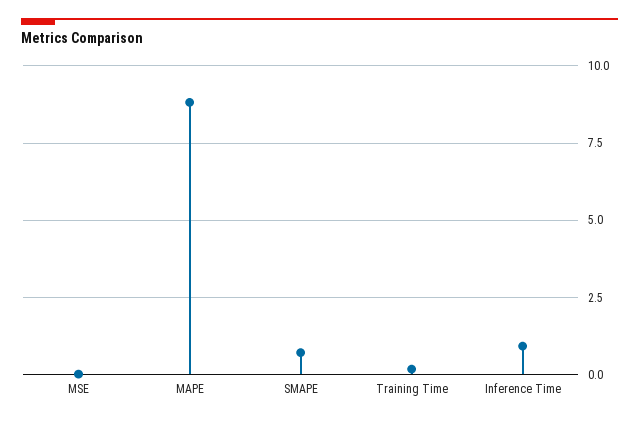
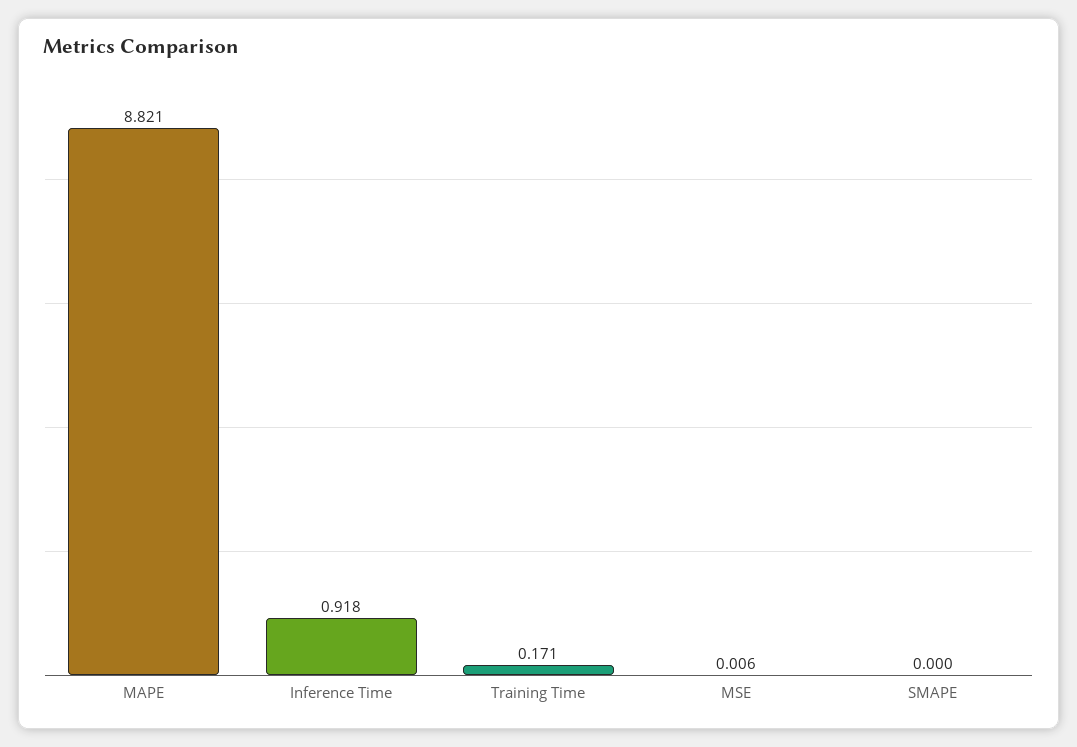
  {
    "MSE": 0.006,
    "MAPE": 8.821,
-   "SMAPE": 0.75,
+   "SMAPE": 0,
    "Training Time": 0.171,
    "Inference Time": 0.918
  }

